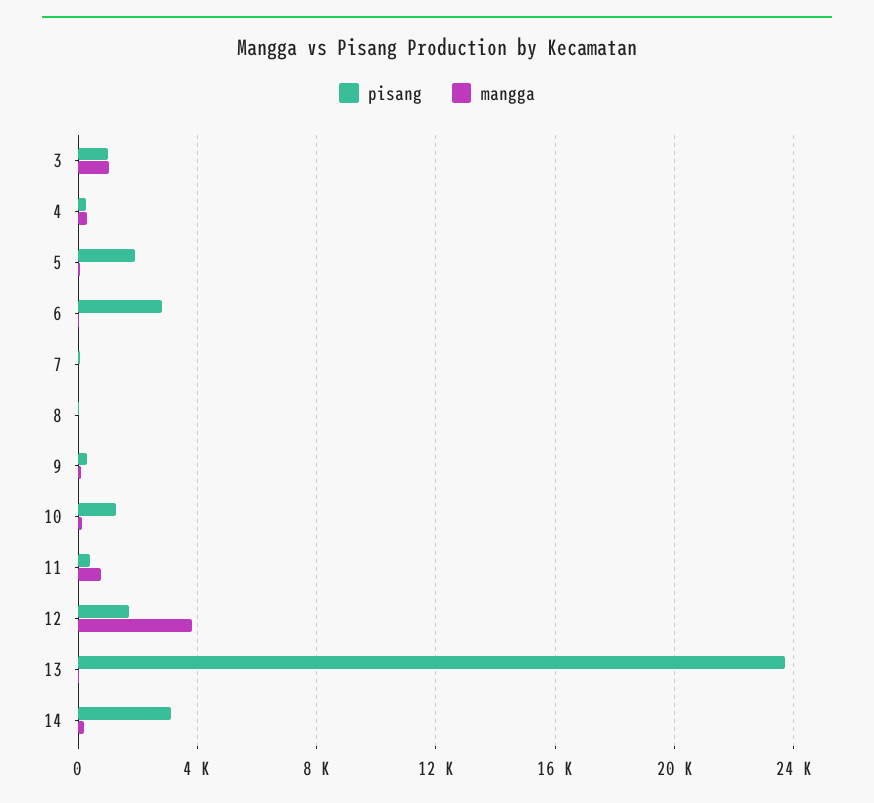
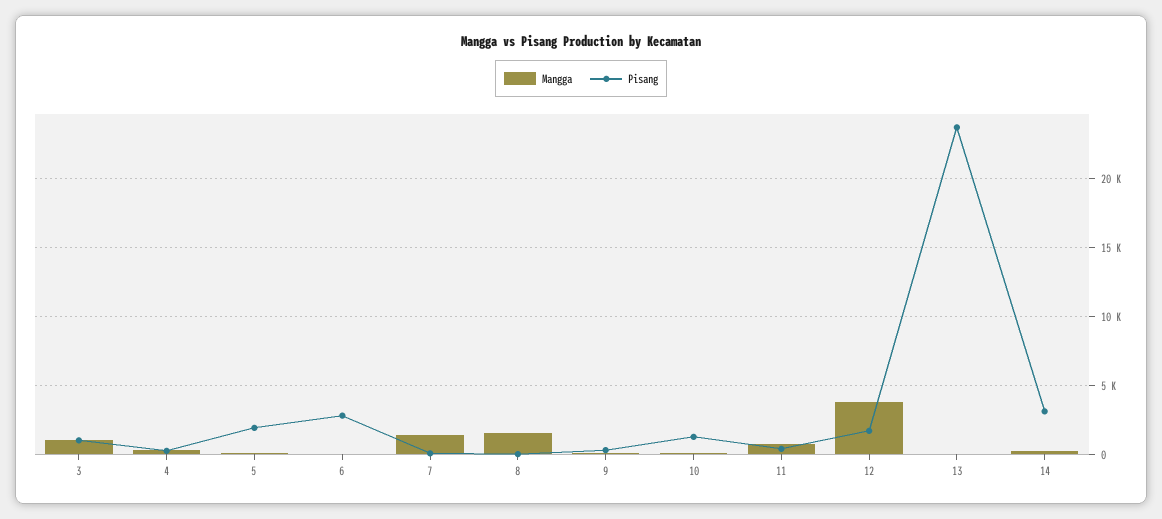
  {
    "pisang": {
      "3": 1000,
      "4": 500,
      "5": 2000,
      "6": 3000,
      "7": 0,
      "8": 0,
      "9": 500,
      "10": 1500,
      "11": 500,
      "12": 1500,
      "13": 23500,
      "14": 3000
    },
    "mangga": {
      "3": 1000,
      "4": 500,
      "5": 0,
      "6": 0,
-     "7": 0,
+     "7": 1500,
-     "8": 0,
+     "8": 1500,
      "9": 0,
      "10": 0,
      "11": 1000,
      "12": 4000,
      "13": 0,
      "14": 0
    }
  }

